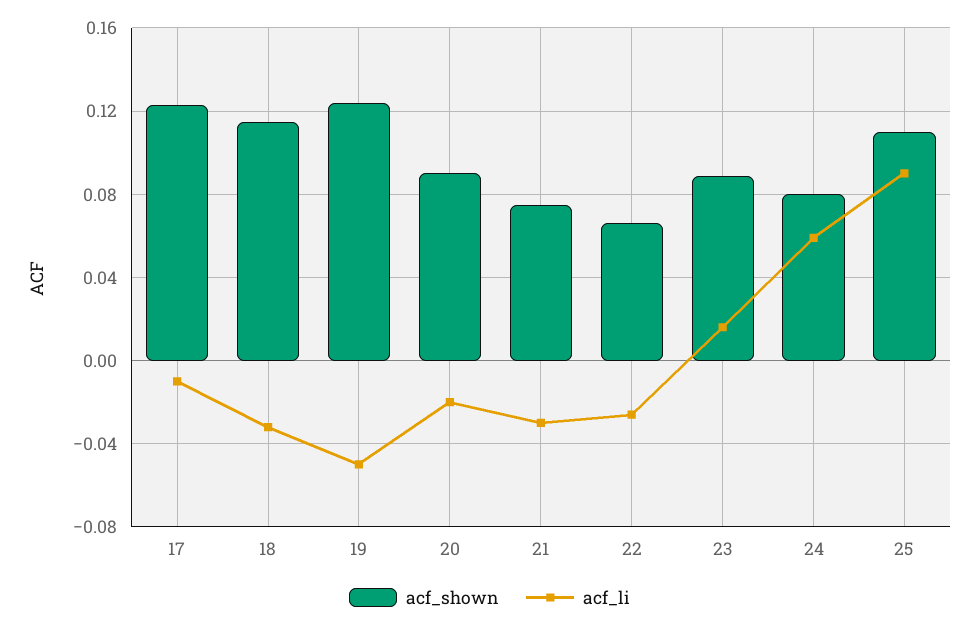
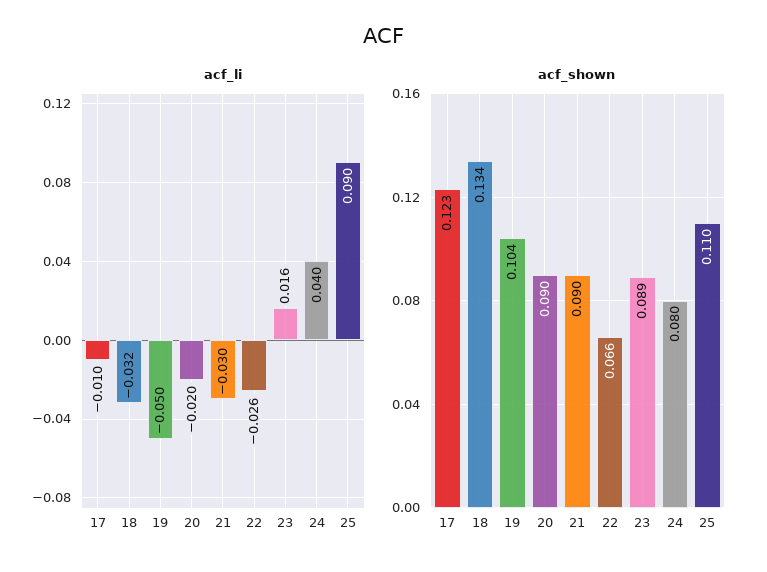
  {
    "acf_shown": {
      "17": 0.123,
-     "18": 0.115,
+     "18": 0.134,
-     "19": 0.125,
+     "19": 0.104,
      "20": 0.09,
-     "21": 0.075,
+     "21": 0.09,
      "22": 0.066,
      "23": 0.089,
      "24": 0.08,
      "25": 0.11
    },
    "acf_li": {
      "17": -0.01,
      "18": -0.032,
      "19": -0.05,
      "20": -0.02,
      "21": -0.03,
      "22": -0.026,
      "23": 0.016,
-     "24": 0.06,
+     "24": 0.04,
      "25": 0.09
    }
  }

